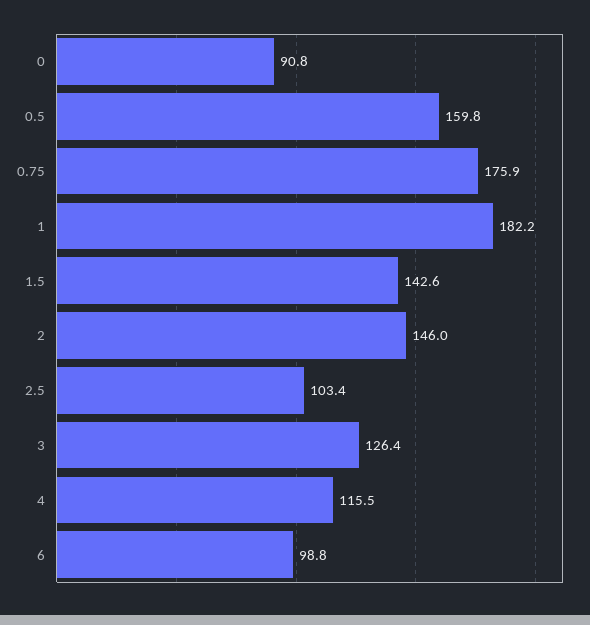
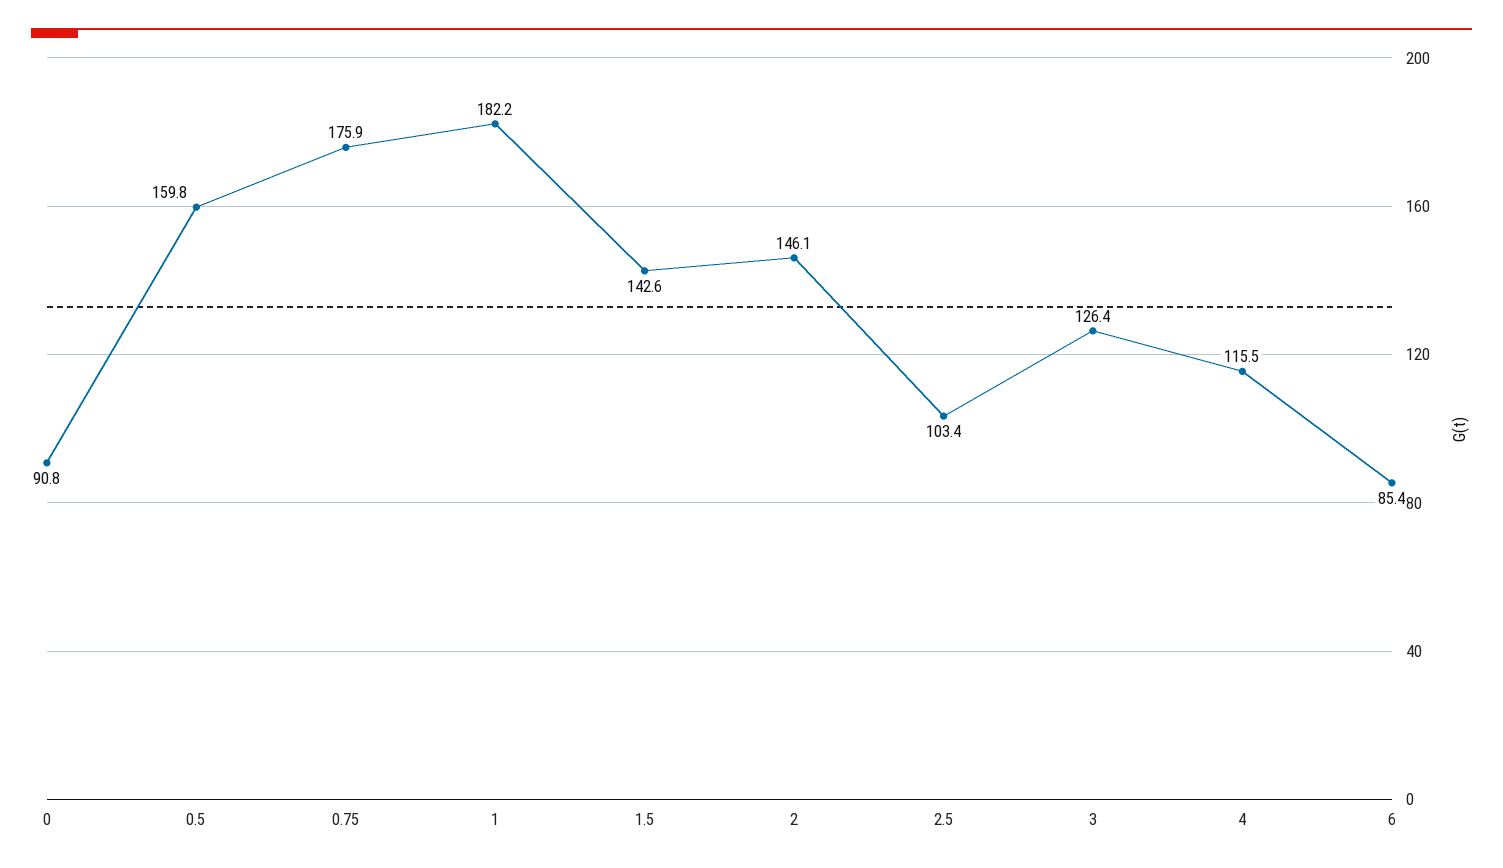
  {
    "0": 90.8,
    "0.5": 159.8,
    "0.75": 175.9,
    "1": 182.2,
    "1.5": 142.6,
-   "2": 146,
+   "2": 146.1,
    "2.5": 103.4,
    "3": 126.4,
    "4": 115.5,
-   "6": 98.8
+   "6": 85.4
  }

